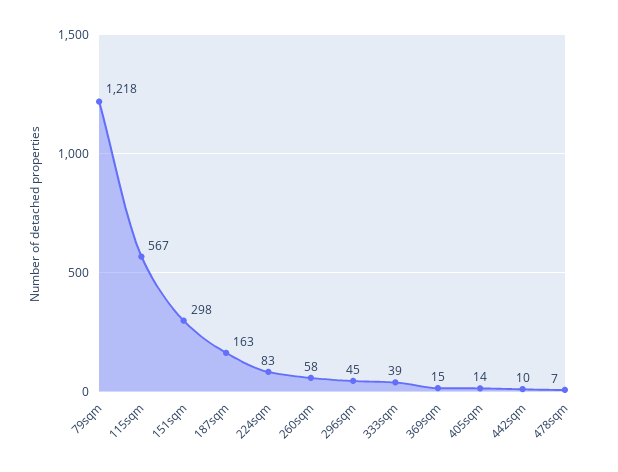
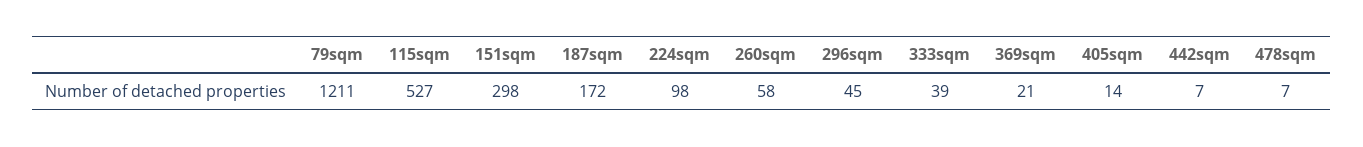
  {
-   "79sqm": 1218,
+   "79sqm": 1211,
-   "115sqm": 567,
+   "115sqm": 527,
    "151sqm": 298,
-   "187sqm": 163,
+   "187sqm": 172,
-   "224sqm": 83,
+   "224sqm": 98,
    "260sqm": 58,
    "296sqm": 45,
    "333sqm": 39,
-   "369sqm": 15,
+   "369sqm": 21,
    "405sqm": 14,
-   "442sqm": 10,
+   "442sqm": 7,
    "478sqm": 7
  }

